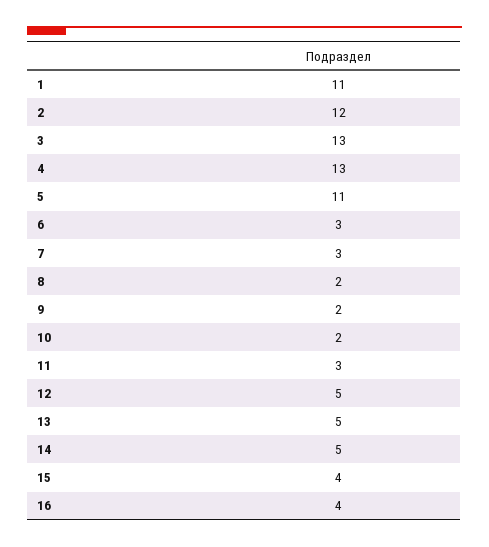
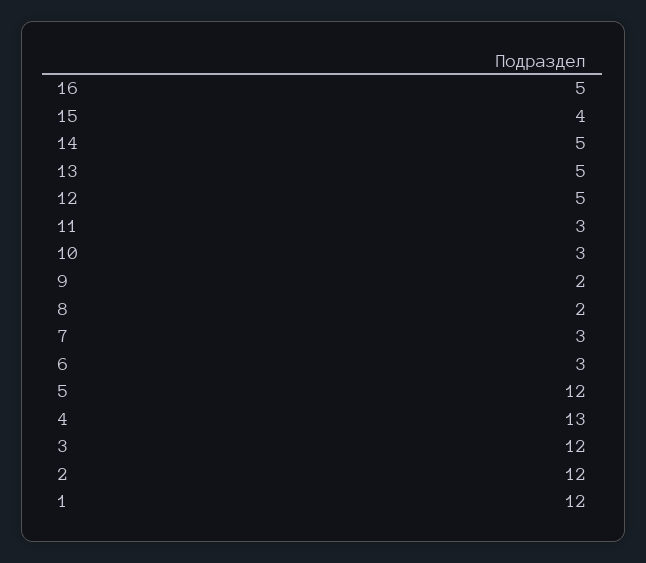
  {
-   "1": 11,
+   "1": 12,
    "2": 12,
-   "3": 13,
+   "3": 12,
    "4": 13,
-   "5": 11,
+   "5": 12,
    "6": 3,
    "7": 3,
    "8": 2,
    "9": 2,
-   "10": 2,
+   "10": 3,
    "11": 3,
    "12": 5,
    "13": 5,
    "14": 5,
    "15": 4,
-   "16": 4
+   "16": 5
  }

